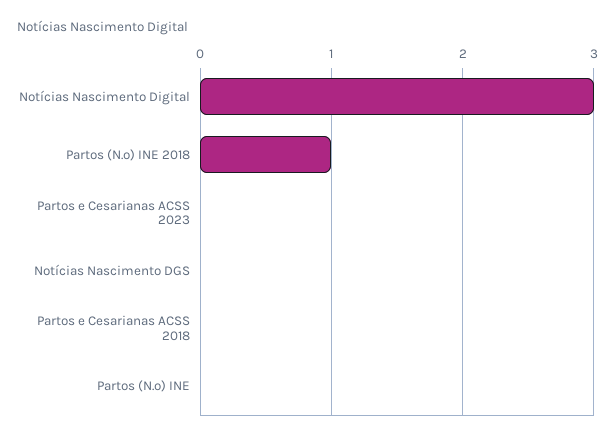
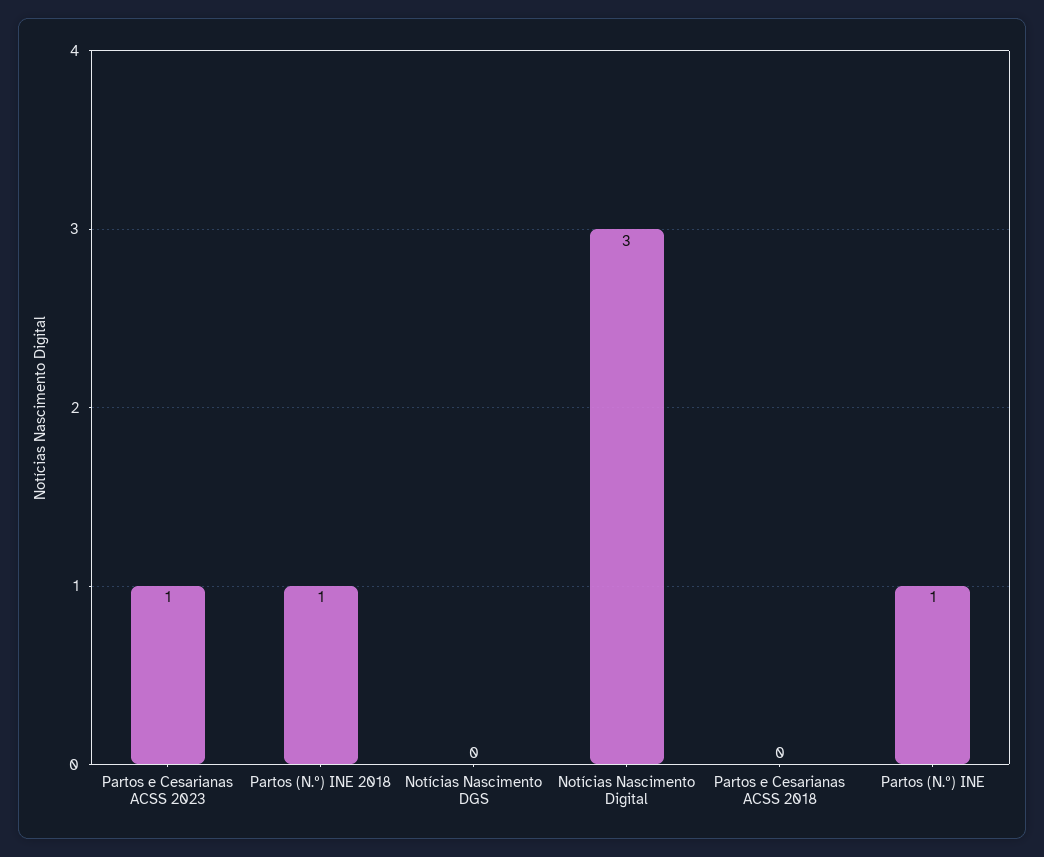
  {
    "Notícias Nascimento Digital": 3,
    "Partos (N.º) INE 2018": 1,
-   "Partos e Cesarianas ACSS 2023": 0,
+   "Partos e Cesarianas ACSS 2023": 1,
    "Notícias Nascimento DGS": 0,
    "Partos e Cesarianas ACSS 2018": 0,
-   "Partos (N.º) INE": 0
+   "Partos (N.º) INE": 1
  }

